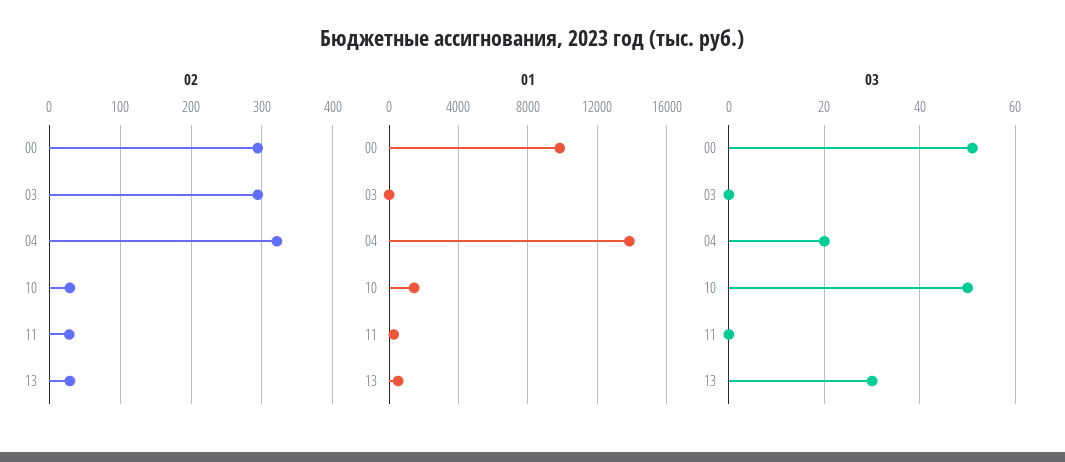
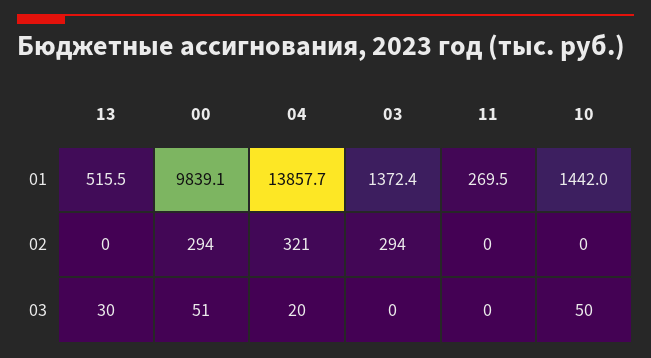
  {
    "02": {
      "00": 294,
      "03": 294,
      "04": 321,
-     "10": 30,
+     "10": 0,
-     "11": 30,
+     "11": 0,
-     "13": 30
+     "13": 0
    },
    "01": {
      "00": 9839.1,
-     "03": 0,
+     "03": 1372.4,
      "04": 13857.7,
      "10": 1442,
      "11": 269.5,
      "13": 515.5
    },
    "03": {
      "00": 51,
      "03": 0,
      "04": 20,
      "10": 50,
      "11": 0,
      "13": 30
    }
  }

